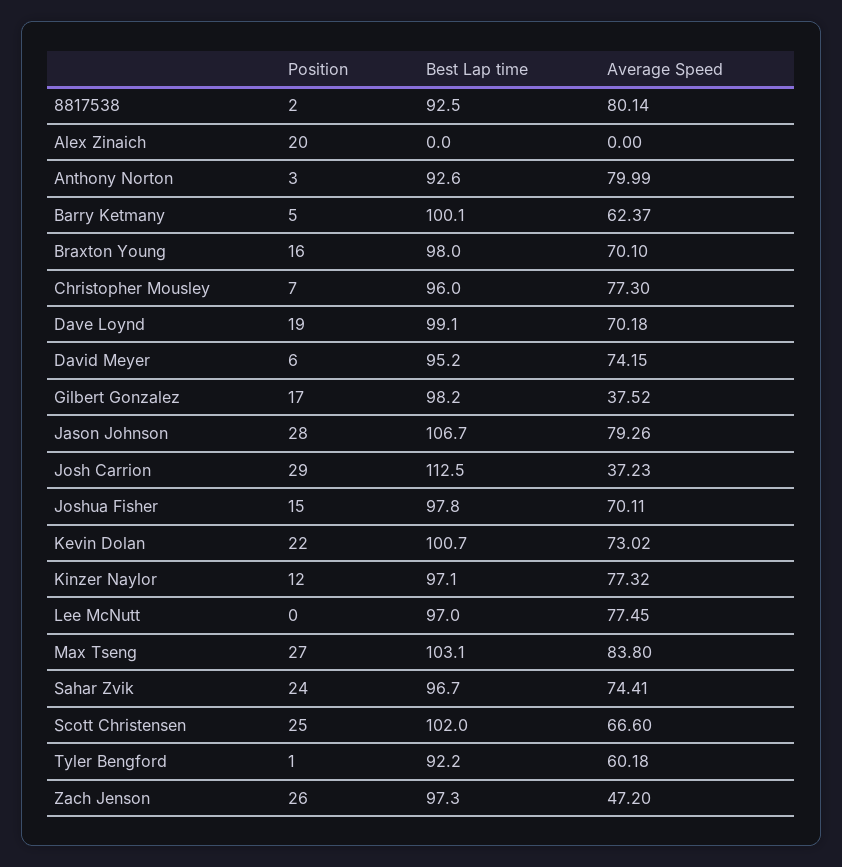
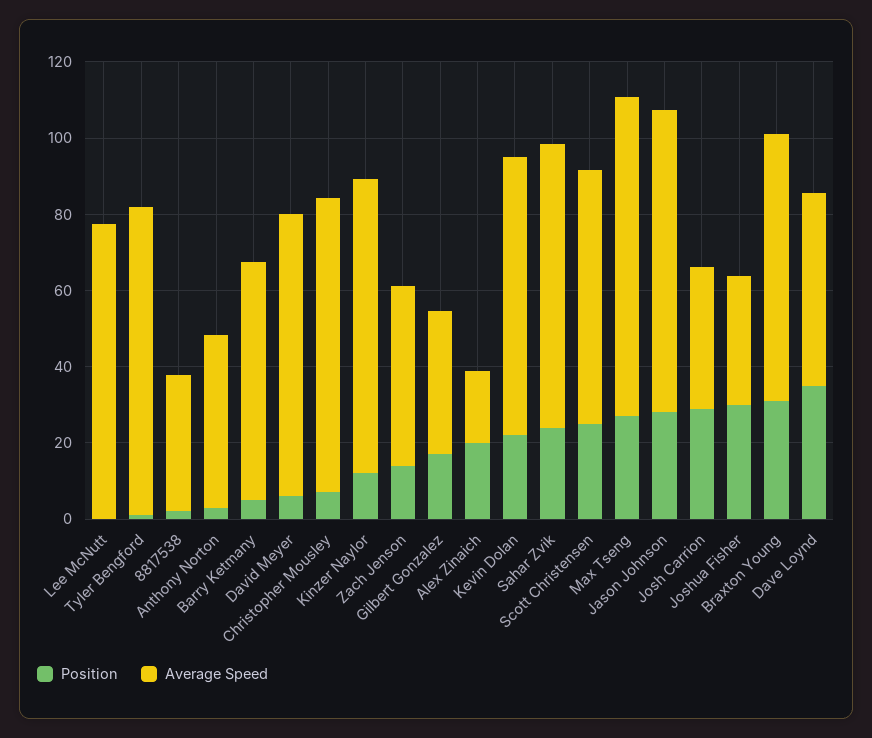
  {
    "Position": {
      "8817538": 2,
      "Alex Zinaich": 20,
      "Anthony Norton": 3,
      "Barry Ketmany": 5,
-     "Braxton Young": 16,
+     "Braxton Young": 30,
      "Christopher Mousley": 7,
-     "Dave Loynd": 19,
+     "Dave Loynd": 35,
      "David Meyer": 6,
      "Gilbert Gonzalez": 17,
      "Jason Johnson": 28,
      "Josh Carrion": 29,
-     "Joshua Fisher": 15,
+     "Joshua Fisher": 30,
      "Kevin Dolan": 22,
      "Kinzer Naylor": 12,
      "Lee McNutt": 0,
      "Max Tseng": 27,
      "Sahar Zvik": 24,
      "Scott Christensen": 25,
      "Tyler Bengford": 1,
-     "Zach Jenson": 26
+     "Zach Jenson": 15
    },
-   "Best Lap time": {
-     "8817538": 92.5,
-     "Alex Zinaich": 0,
-     "Anthony Norton": 92.6,
-     "Barry Ketmany": 100.1,
-     "Braxton Young": 98,
-     "Christopher Mousley": 96,
-     "Dave Loynd": 99.1,
-     "David Meyer": 95.2,
-     "Gilbert Gonzalez": 98.2,
-     "Jason Johnson": 106.7,
-     "Josh Carrion": 112.5,
-     "Joshua Fisher": 97.8,
-     "Kevin Dolan": 100.7,
-     "Kinzer Naylor": 97.1,
-     "Lee McNutt": 97,
-     "Max Tseng": 103.1,
-     "Sahar Zvik": 96.7,
-     "Scott Christensen": 102,
-     "Tyler Bengford": 92.2,
-     "Zach Jenson": 97.3
-   },
    "Average Speed": {
-     "8817538": 80.14,
+     "8817538": 35,
-     "Alex Zinaich": 0,
+     "Alex Zinaich": 20,
-     "Anthony Norton": 79.99,
+     "Anthony Norton": 45,
      "Barry Ketmany": 62.37,
      "Braxton Young": 70.1,
      "Christopher Mousley": 77.3,
-     "Dave Loynd": 70.18,
+     "Dave Loynd": 50,
      "David Meyer": 74.15,
      "Gilbert Gonzalez": 37.52,
      "Jason Johnson": 79.26,
      "Josh Carrion": 37.23,
-     "Joshua Fisher": 70.11,
+     "Joshua Fisher": 35,
      "Kevin Dolan": 73.02,
      "Kinzer Naylor": 77.32,
      "Lee McNutt": 77.45,
      "Max Tseng": 83.8,
      "Sahar Zvik": 74.41,
      "Scott Christensen": 66.6,
-     "Tyler Bengford": 60.18,
+     "Tyler Bengford": 80,
      "Zach Jenson": 47.2
    }
  }

